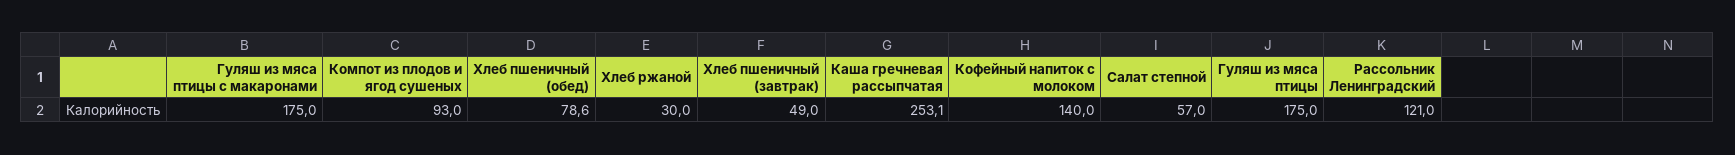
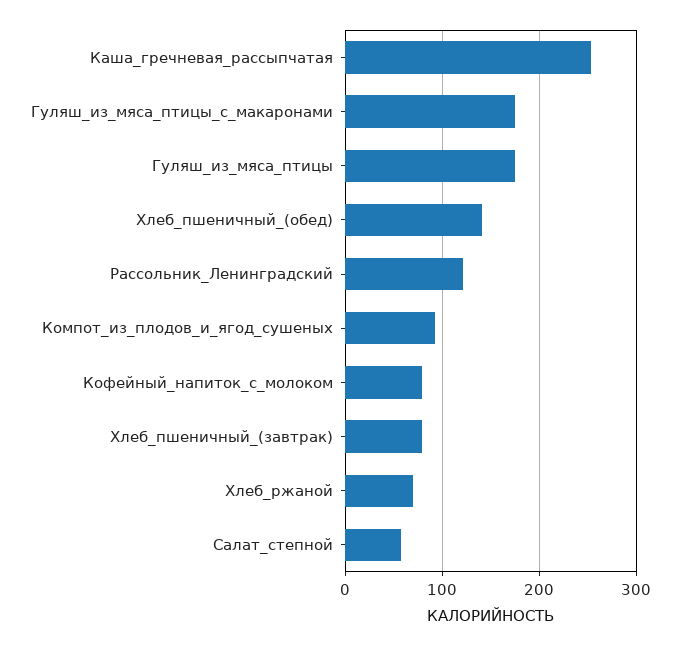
  {
    "Гуляш из мяса птицы с макаронами": 175,
    "Компот из плодов и ягод сушеных": 93,
-   "Хлеб пшеничный (обед)": 78.6,
+   "Хлеб пшеничный (обед)": 140,
-   "Хлеб ржаной": 30,
+   "Хлеб ржаной": 70,
-   "Хлеб пшеничный (завтрак)": 49,
+   "Хлеб пшеничный (завтрак)": 80,
    "Каша гречневая рассыпчатая": 253.1,
-   "Кофейный напиток с молоком": 140,
+   "Кофейный напиток с молоком": 80,
    "Салат степной": 57,
    "Гуляш из мяса птицы": 175,
    "Рассольник Ленинградский": 121
  }

